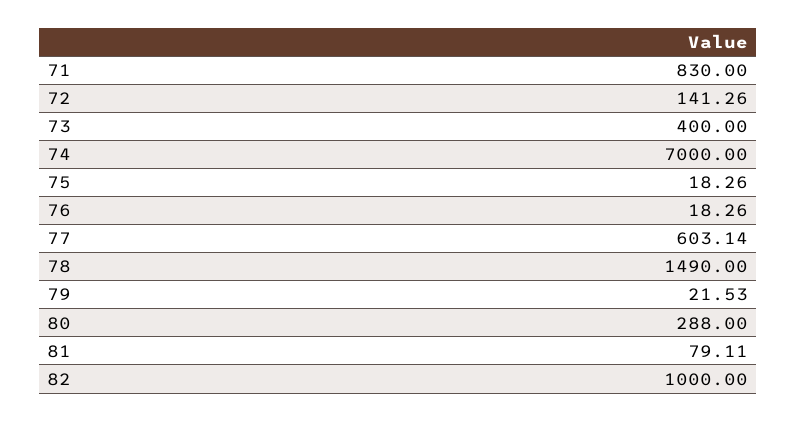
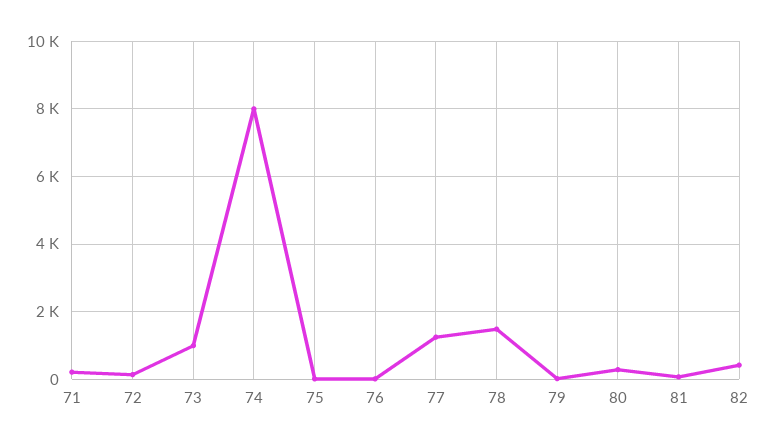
  {
-   "71": 830,
+   "71": 200,
    "72": 141.26,
-   "73": 400,
+   "73": 1000,
-   "74": 7000,
+   "74": 8000,
    "75": 18.26,
    "76": 18.26,
-   "77": 603.14,
+   "77": 1200,
    "78": 1490,
    "79": 21.53,
    "80": 288,
    "81": 79.11,
-   "82": 1000
+   "82": 400
  }

